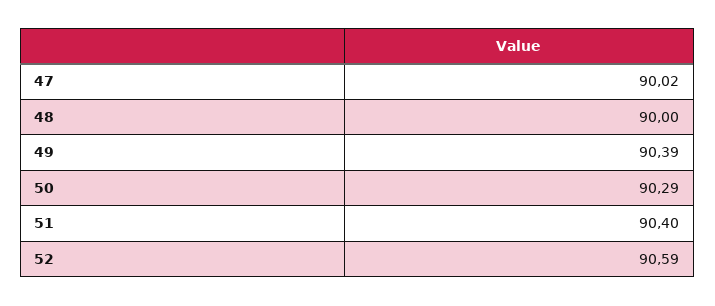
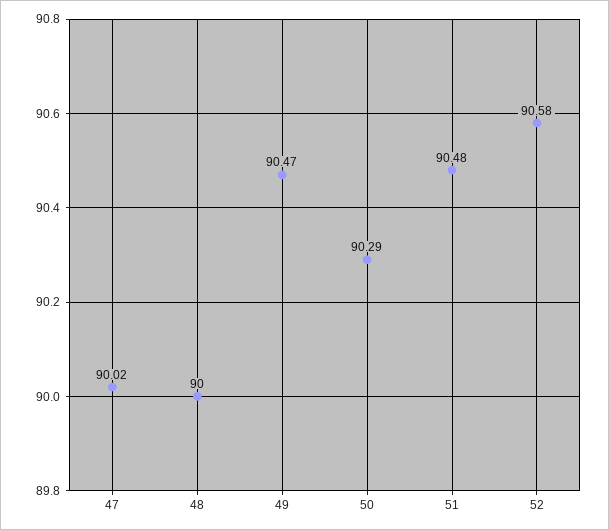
  {
    "47": 90.02,
    "48": 90,
-   "49": 90.39,
+   "49": 90.47,
    "50": 90.29,
-   "51": 90.4,
+   "51": 90.48,
-   "52": 90.59
+   "52": 90.58
  }

